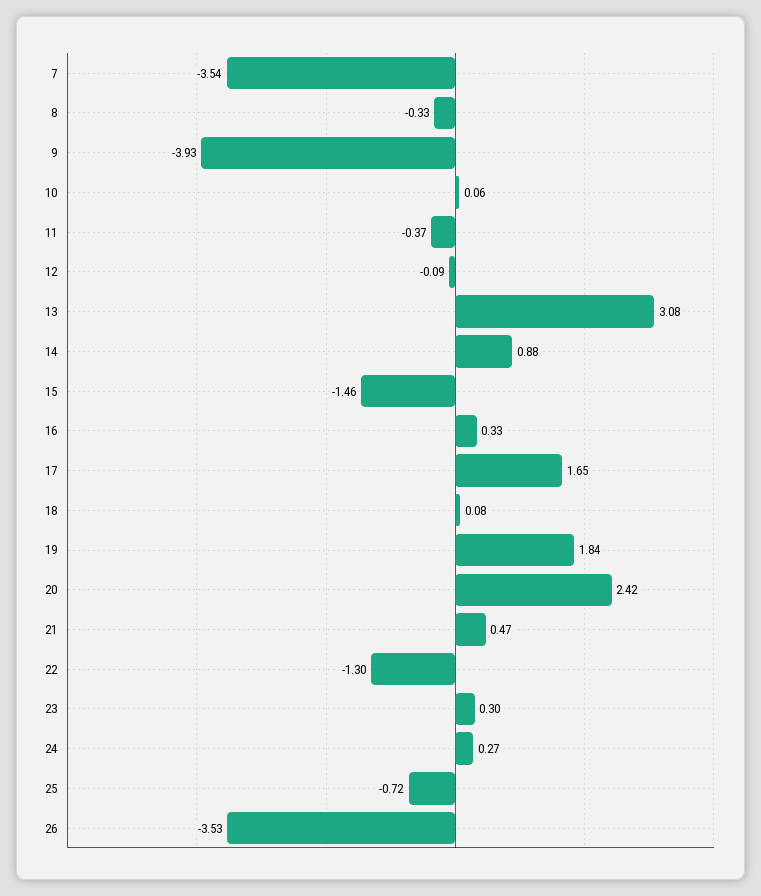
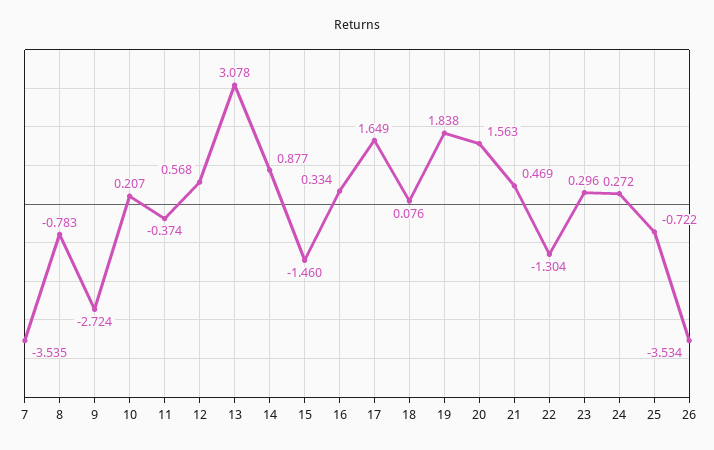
  {
    "7": -3.535,
-   "8": -0.33,
+   "8": -0.783,
-   "9": -3.93,
+   "9": -2.724,
-   "10": 0.06,
+   "10": 0.207,
    "11": -0.374,
-   "12": -0.09,
+   "12": 0.568,
    "13": 3.078,
    "14": 0.877,
    "15": -1.46,
    "16": 0.334,
    "17": 1.649,
    "18": 0.076,
    "19": 1.838,
-   "20": 2.42,
+   "20": 1.563,
    "21": 0.469,
    "22": -1.304,
    "23": 0.296,
    "24": 0.272,
    "25": -0.722,
    "26": -3.534
  }

